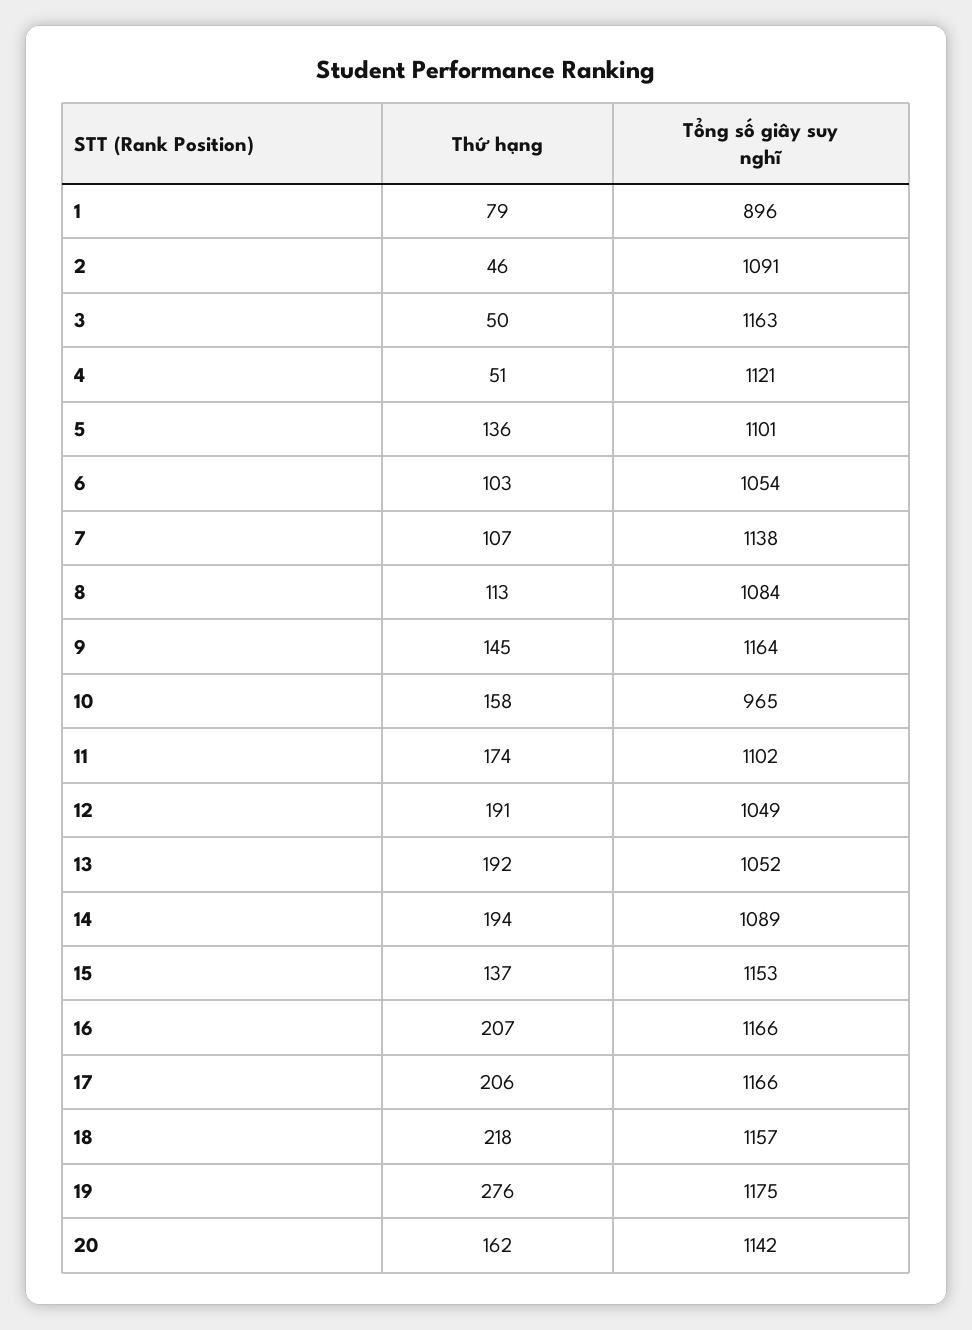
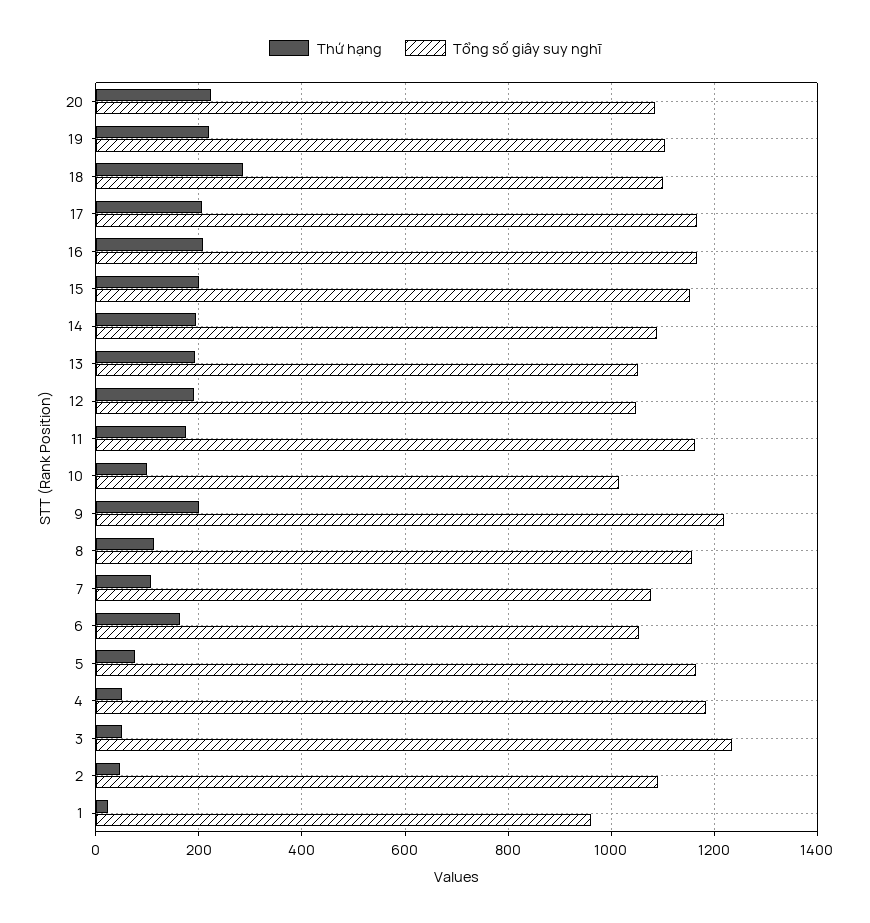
  {
    "Thứ hạng": {
-     "1": 79,
+     "1": 20,
      "2": 46,
      "3": 50,
      "4": 51,
-     "5": 136,
+     "5": 80,
-     "6": 103,
+     "6": 160,
      "7": 107,
      "8": 113,
-     "9": 145,
+     "9": 200,
-     "10": 158,
+     "10": 100,
      "11": 174,
      "12": 191,
      "13": 192,
      "14": 194,
-     "15": 137,
+     "15": 200,
      "16": 207,
      "17": 206,
-     "18": 218,
+     "18": 280,
-     "19": 276,
+     "19": 220,
-     "20": 162
+     "20": 220
    },
    "Tổng số giây suy nghĩ": {
-     "1": 896,
+     "1": 960,
      "2": 1091,
-     "3": 1163,
+     "3": 1240,
-     "4": 1121,
+     "4": 1180,
-     "5": 1101,
+     "5": 1160,
      "6": 1054,
-     "7": 1138,
+     "7": 1080,
-     "8": 1084,
+     "8": 1160,
-     "9": 1164,
+     "9": 1220,
-     "10": 965,
+     "10": 1020,
-     "11": 1102,
+     "11": 1160,
      "12": 1049,
      "13": 1052,
      "14": 1089,
      "15": 1153,
      "16": 1166,
      "17": 1166,
-     "18": 1157,
+     "18": 1100,
-     "19": 1175,
+     "19": 1100,
-     "20": 1142
+     "20": 1080
    }
  }

